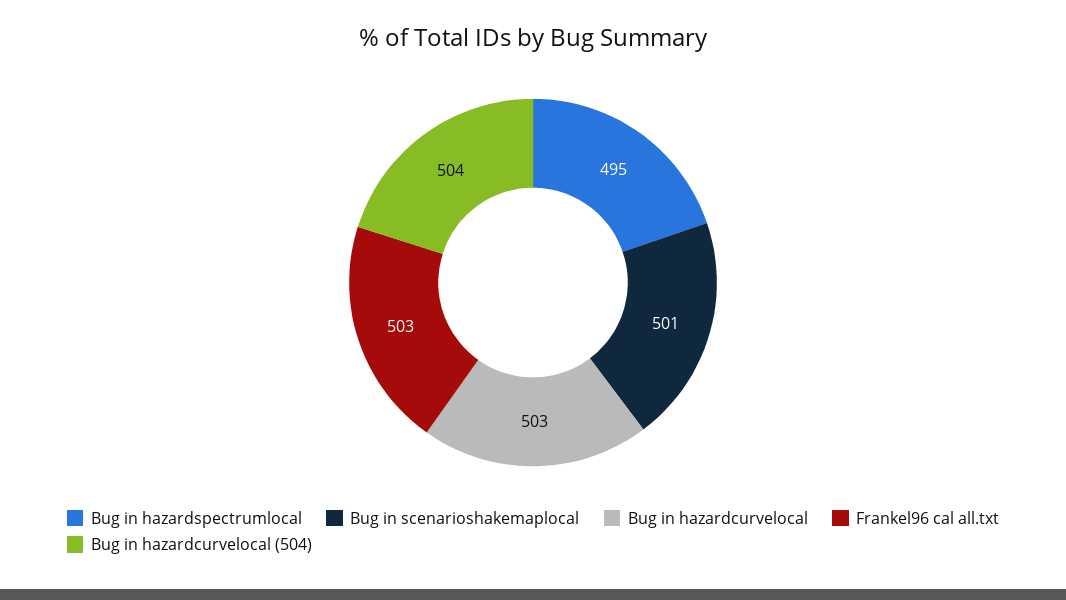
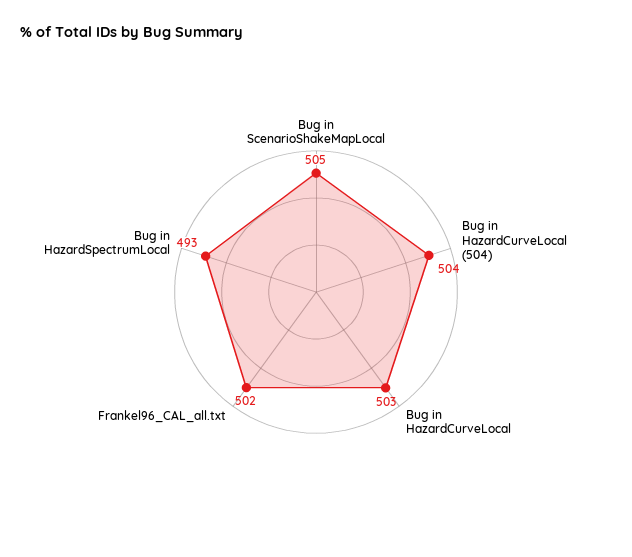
  {
-   "Bug in hazardspectrumlocal": 495,
+   "Bug in hazardspectrumlocal": 493,
-   "Bug in scenarioshakemaplocal": 501,
+   "Bug in scenarioshakemaplocal": 505,
    "Bug in hazardcurvelocal": 503,
-   "Frankel96 cal all.txt": 503,
+   "Frankel96 cal all.txt": 502,
    "Bug in hazardcurvelocal (504)": 504
  }

